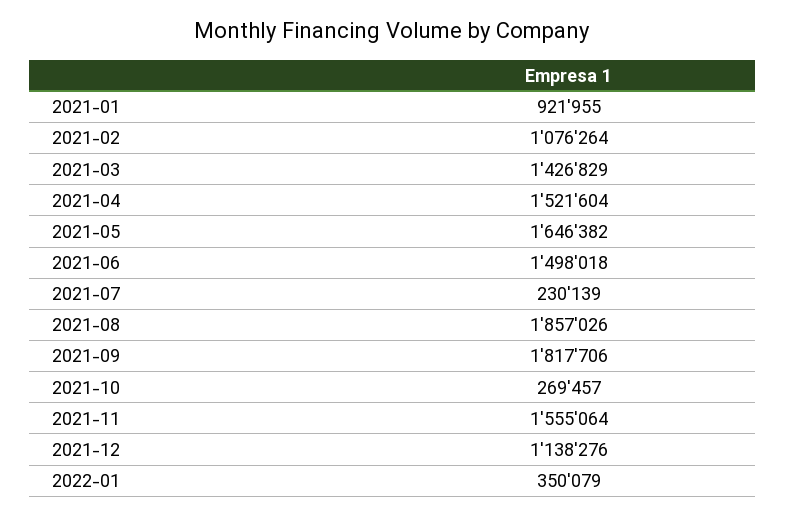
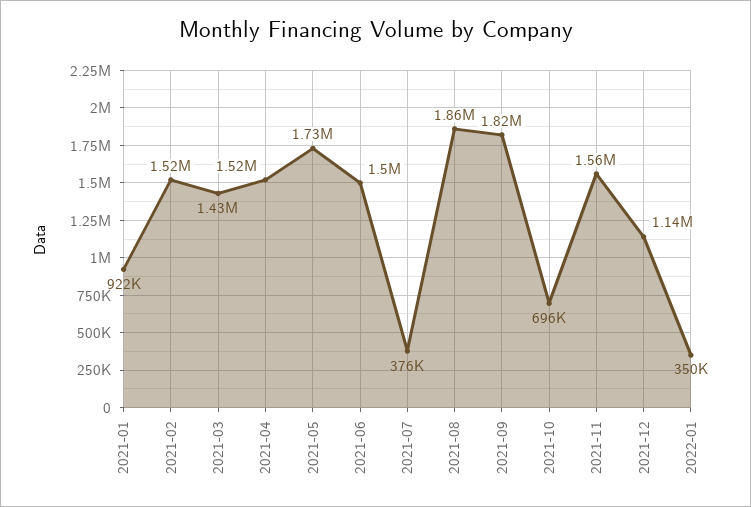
  {
    "2021-01": 921955,
-   "2021-02": 1076264,
+   "2021-02": 1520000,
    "2021-03": 1426829,
    "2021-04": 1521604,
-   "2021-05": 1646382,
+   "2021-05": 1730000,
    "2021-06": 1498018,
-   "2021-07": 230139,
+   "2021-07": 376000,
    "2021-08": 1857026,
    "2021-09": 1817706,
-   "2021-10": 269457,
+   "2021-10": 696000,
    "2021-11": 1555064,
    "2021-12": 1138276,
    "2022-01": 350079
  }

